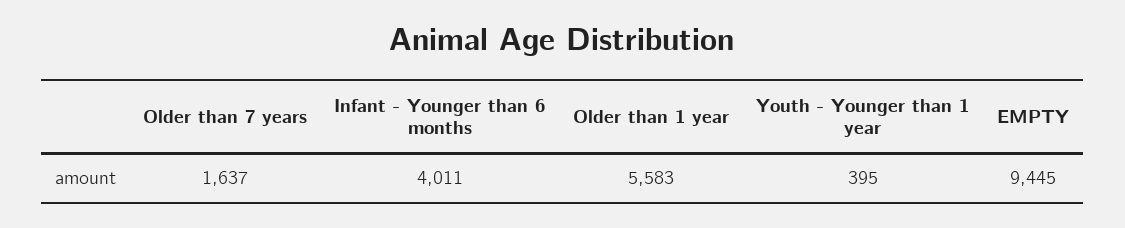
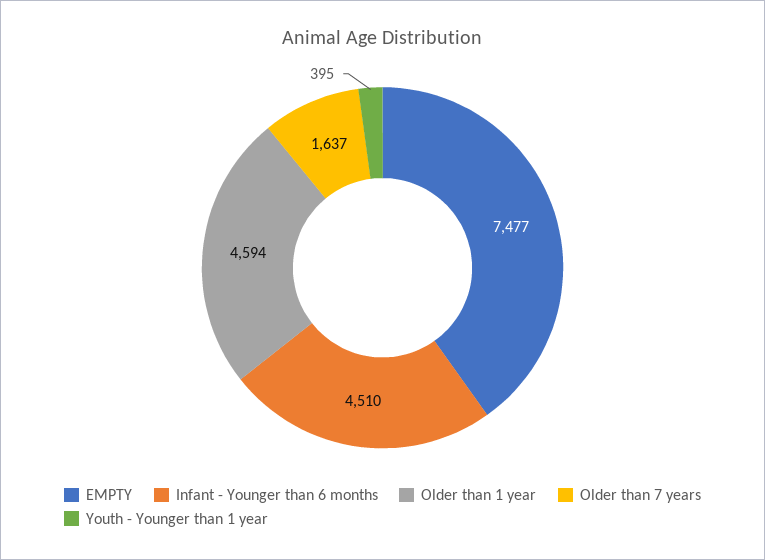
  {
    "Older than 7 years": 1637,
-   "Infant - Younger than 6 months": 4011,
+   "Infant - Younger than 6 months": 4510,
-   "Older than 1 year": 5583,
+   "Older than 1 year": 4594,
    "Youth - Younger than 1 year": 395,
-   "EMPTY": 9445
+   "EMPTY": 7477
  }

